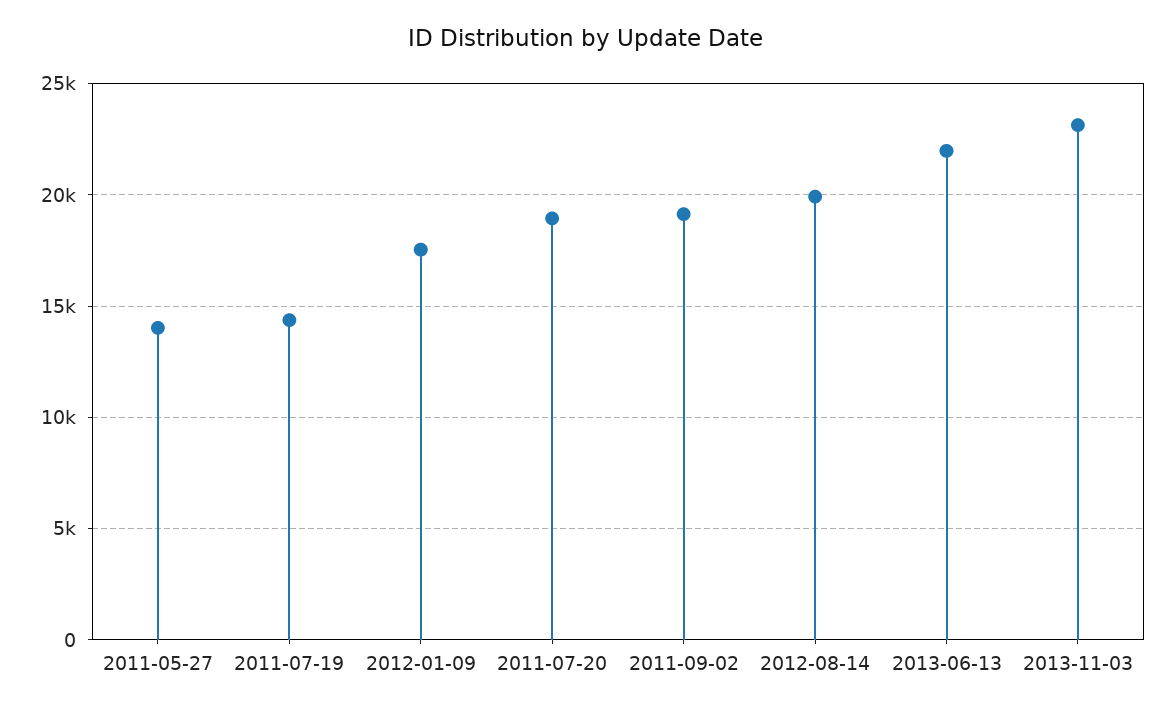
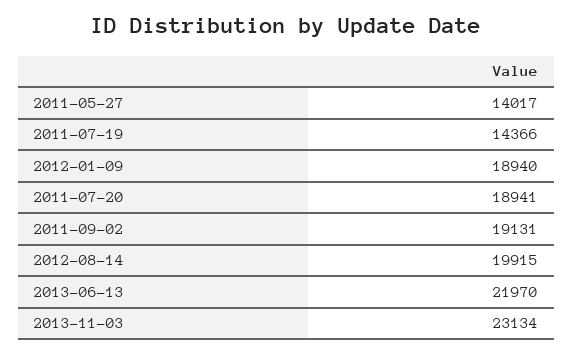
  {
    "2011-05-27": 14017,
    "2011-07-19": 14366,
-   "2012-01-09": 17500,
+   "2012-01-09": 18940,
    "2011-07-20": 18941,
    "2011-09-02": 19131,
    "2012-08-14": 19915,
    "2013-06-13": 21970,
    "2013-11-03": 23134
  }

